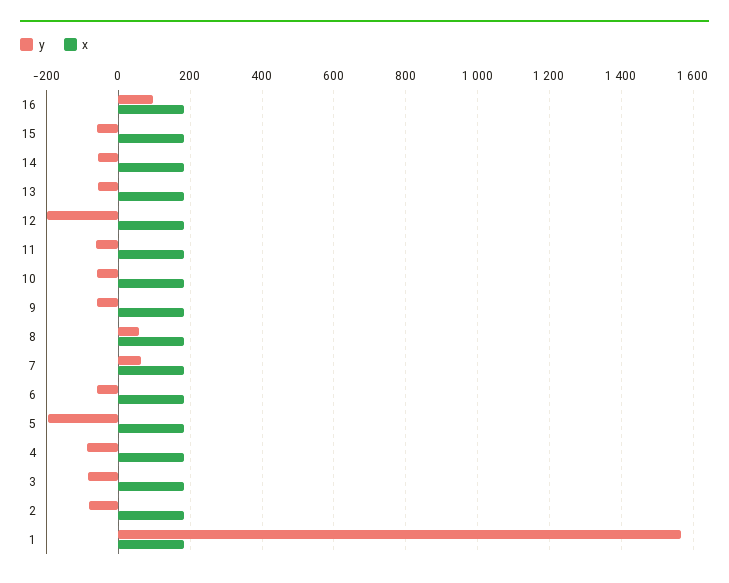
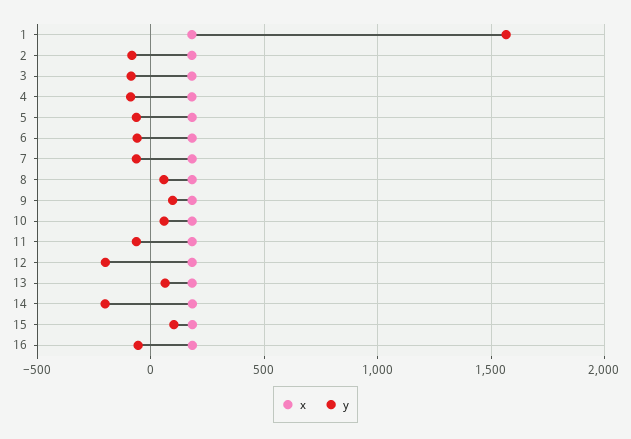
  {
    "y": {
-     "16": 100,
+     "16": -50,
-     "15": -60,
+     "15": 100,
-     "14": -60,
+     "14": -200,
-     "13": -60,
+     "13": 50,
      "12": -200,
      "11": -60,
-     "10": -60,
+     "10": 50,
-     "9": -60,
+     "9": 100,
      "8": 60,
-     "7": 60,
+     "7": -50,
      "6": -60,
-     "5": -200,
+     "5": -50,
      "4": -80,
      "3": -80,
      "2": -80,
      "1": 1560
    },
    "x": {
      "16": 180,
      "15": 180,
      "14": 180,
      "13": 180,
      "12": 180,
      "11": 180,
      "10": 180,
      "9": 180,
      "8": 180,
      "7": 180,
      "6": 180,
      "5": 180,
      "4": 180,
      "3": 180,
      "2": 180,
      "1": 180
    }
  }

